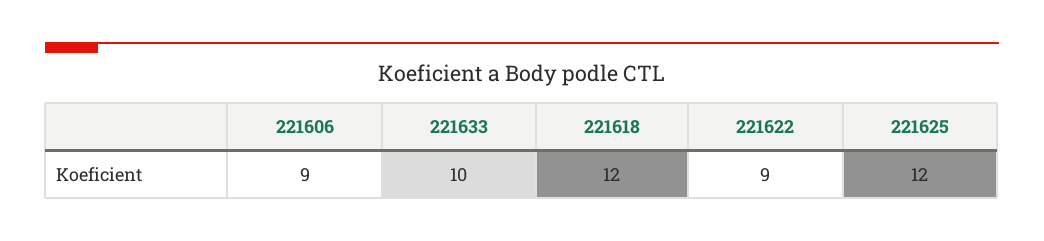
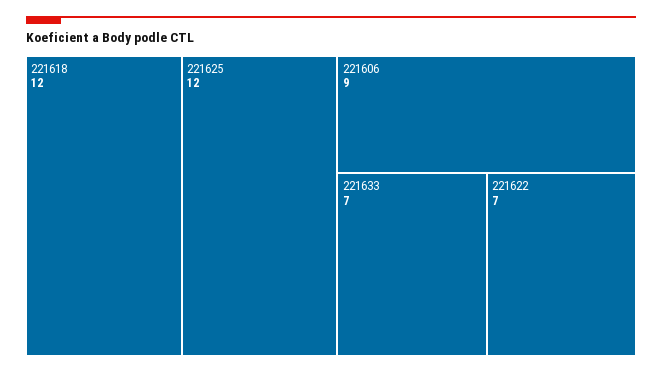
  {
    "221606": 9,
-   "221633": 10,
+   "221633": 7,
    "221618": 12,
-   "221622": 9,
+   "221622": 7,
    "221625": 12
  }

